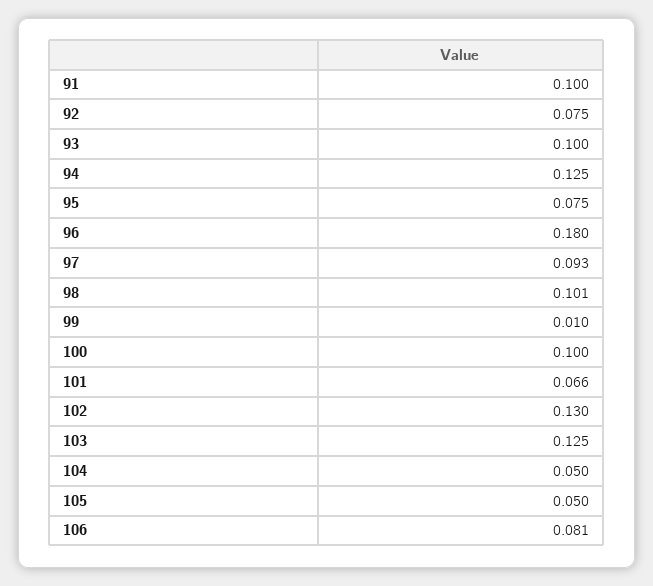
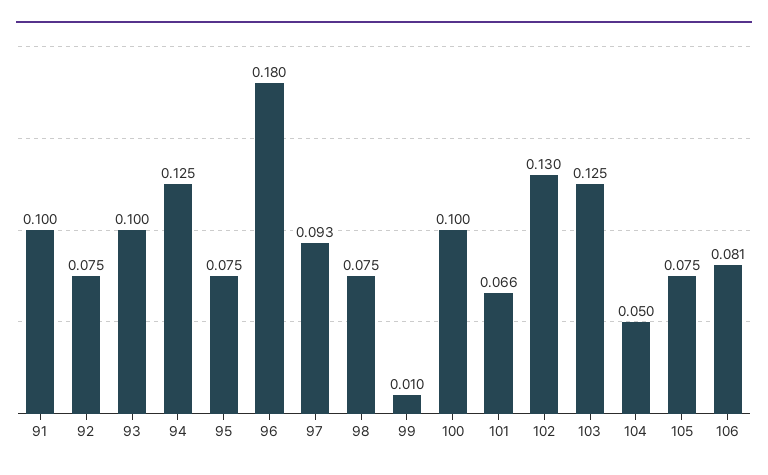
  {
    "91": 0.1,
    "92": 0.075,
    "93": 0.1,
    "94": 0.125,
    "95": 0.075,
    "96": 0.18,
    "97": 0.093,
-   "98": 0.101,
+   "98": 0.075,
    "99": 0.01,
    "100": 0.1,
    "101": 0.066,
    "102": 0.13,
    "103": 0.125,
    "104": 0.05,
-   "105": 0.05,
+   "105": 0.075,
    "106": 0.081
  }

